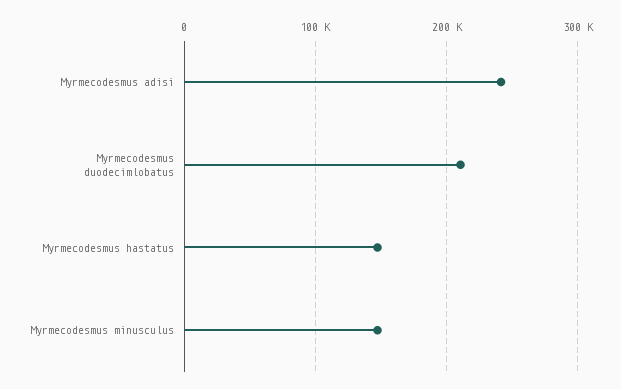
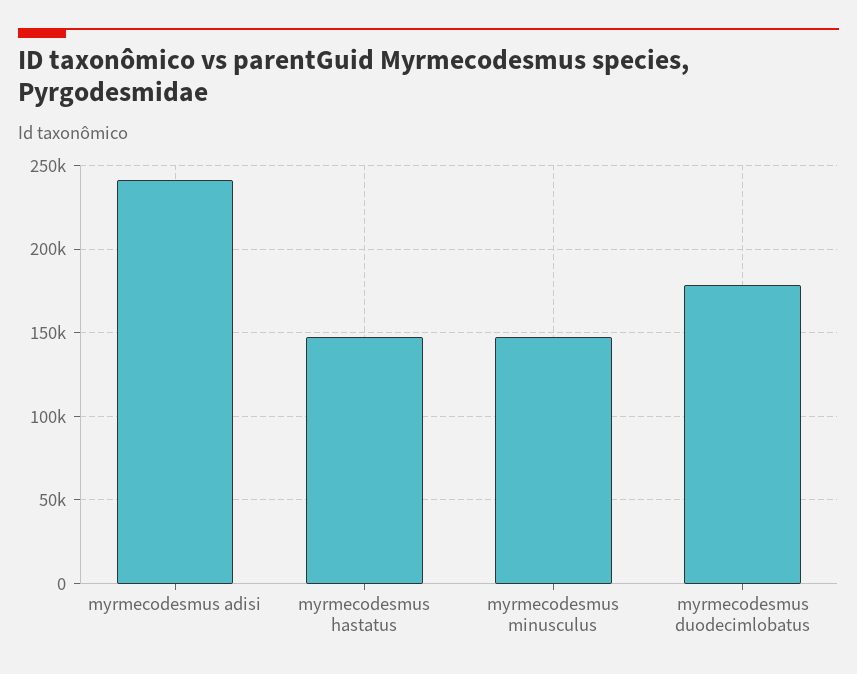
  {
    "Myrmecodesmus adisi": 240000,
-   "Myrmecodesmus duodecimlobatus": 210000,
+   "Myrmecodesmus duodecimlobatus": 180000,
    "Myrmecodesmus hastatus": 145000,
    "Myrmecodesmus minusculus": 145000
  }

